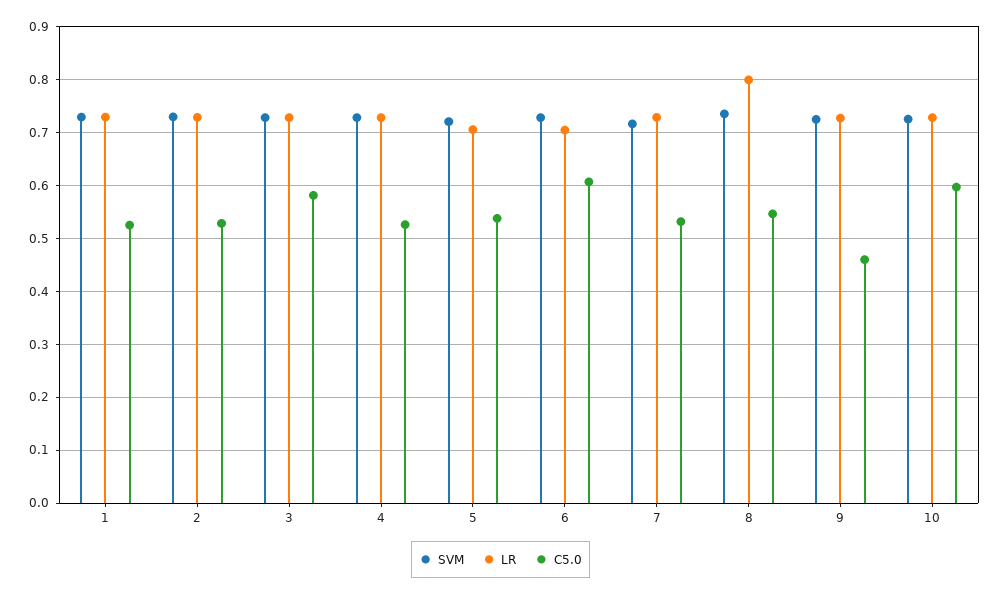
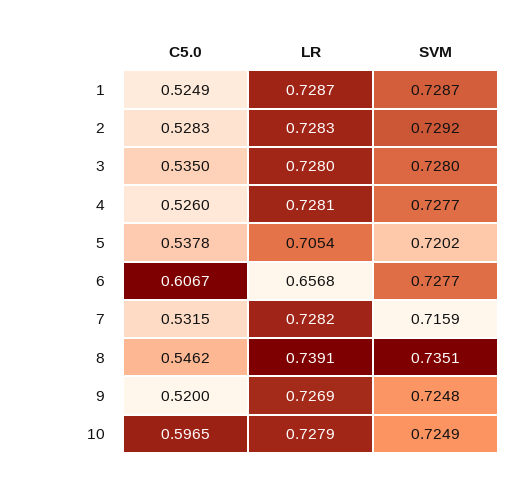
  {
    "SVM": {
      "1": 0.7287,
      "2": 0.7292,
      "3": 0.728,
      "4": 0.7277,
      "5": 0.7202,
      "6": 0.7277,
      "7": 0.7159,
      "8": 0.7351,
      "9": 0.7248,
      "10": 0.7249
    },
    "LR": {
      "1": 0.7287,
      "2": 0.7283,
      "3": 0.728,
      "4": 0.7281,
      "5": 0.7054,
-     "6": 0.7,
+     "6": 0.6568,
      "7": 0.7282,
-     "8": 0.8,
+     "8": 0.7391,
      "9": 0.7269,
      "10": 0.7279
    },
    "C5.0": {
      "1": 0.5249,
      "2": 0.5283,
-     "3": 0.58,
+     "3": 0.535,
      "4": 0.526,
      "5": 0.5378,
      "6": 0.6067,
      "7": 0.5315,
      "8": 0.5462,
-     "9": 0.46,
+     "9": 0.52,
      "10": 0.5965
    }
  }

